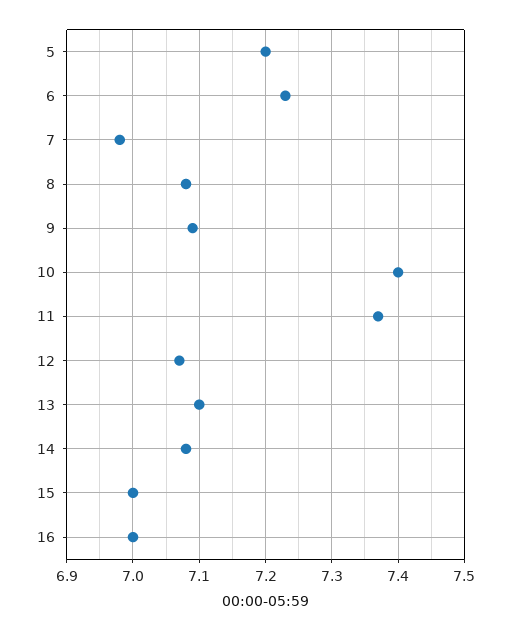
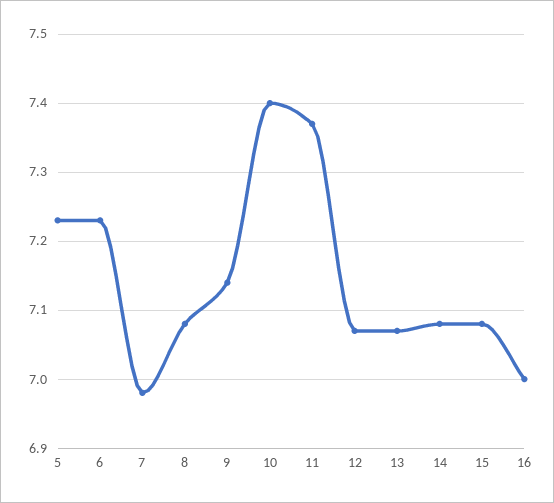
  {
-   "5": 7.2,
+   "5": 7.23,
    "6": 7.23,
    "7": 6.98,
    "8": 7.08,
-   "9": 7.09,
+   "9": 7.14,
    "10": 7.4,
    "11": 7.37,
    "12": 7.07,
-   "13": 7.1,
+   "13": 7.07,
    "14": 7.08,
-   "15": 7,
+   "15": 7.08,
    "16": 7
  }

